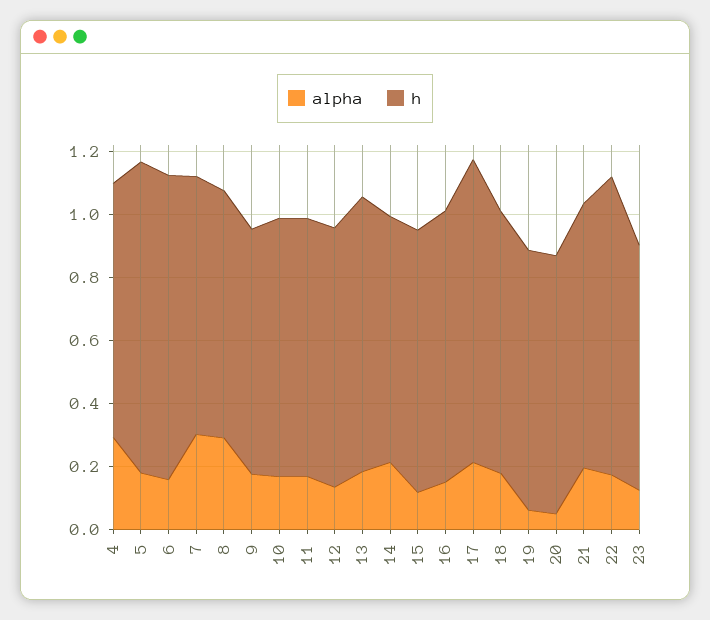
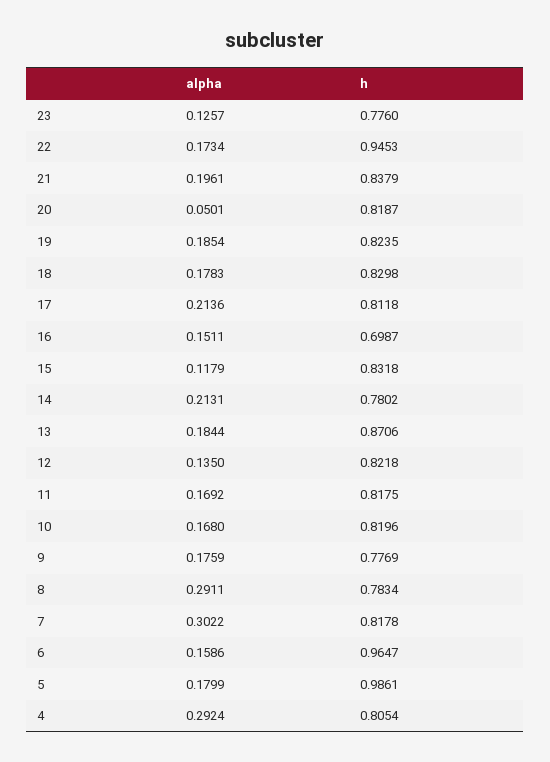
  {
    "alpha": {
      "4": 0.2924,
      "5": 0.1799,
      "6": 0.1586,
      "7": 0.3022,
      "8": 0.2911,
      "9": 0.1759,
      "10": 0.168,
      "11": 0.1692,
      "12": 0.135,
      "13": 0.1844,
      "14": 0.2131,
      "15": 0.1179,
      "16": 0.1511,
      "17": 0.2136,
      "18": 0.1783,
-     "19": 0.05,
+     "19": 0.1854,
      "20": 0.0501,
      "21": 0.1961,
      "22": 0.1734,
      "23": 0.1257
    },
    "h": {
      "4": 0.8054,
      "5": 0.9861,
      "6": 0.9647,
      "7": 0.8178,
      "8": 0.7834,
      "9": 0.7769,
      "10": 0.8196,
      "11": 0.8175,
      "12": 0.8218,
      "13": 0.8706,
      "14": 0.7802,
      "15": 0.8318,
-     "16": 0.85,
+     "16": 0.6987,
-     "17": 0.95,
+     "17": 0.8118,
      "18": 0.8298,
      "19": 0.8235,
      "20": 0.8187,
      "21": 0.8379,
      "22": 0.9453,
      "23": 0.776
    }
  }

